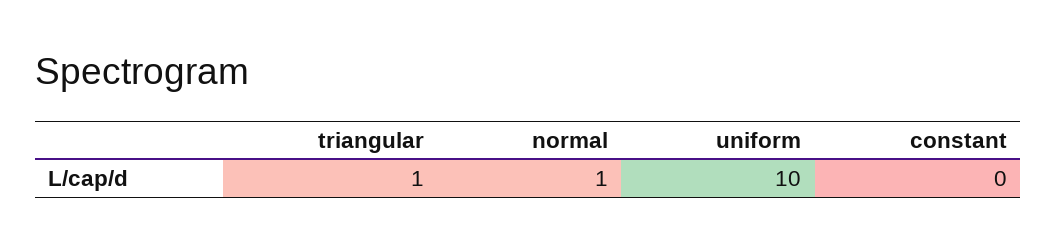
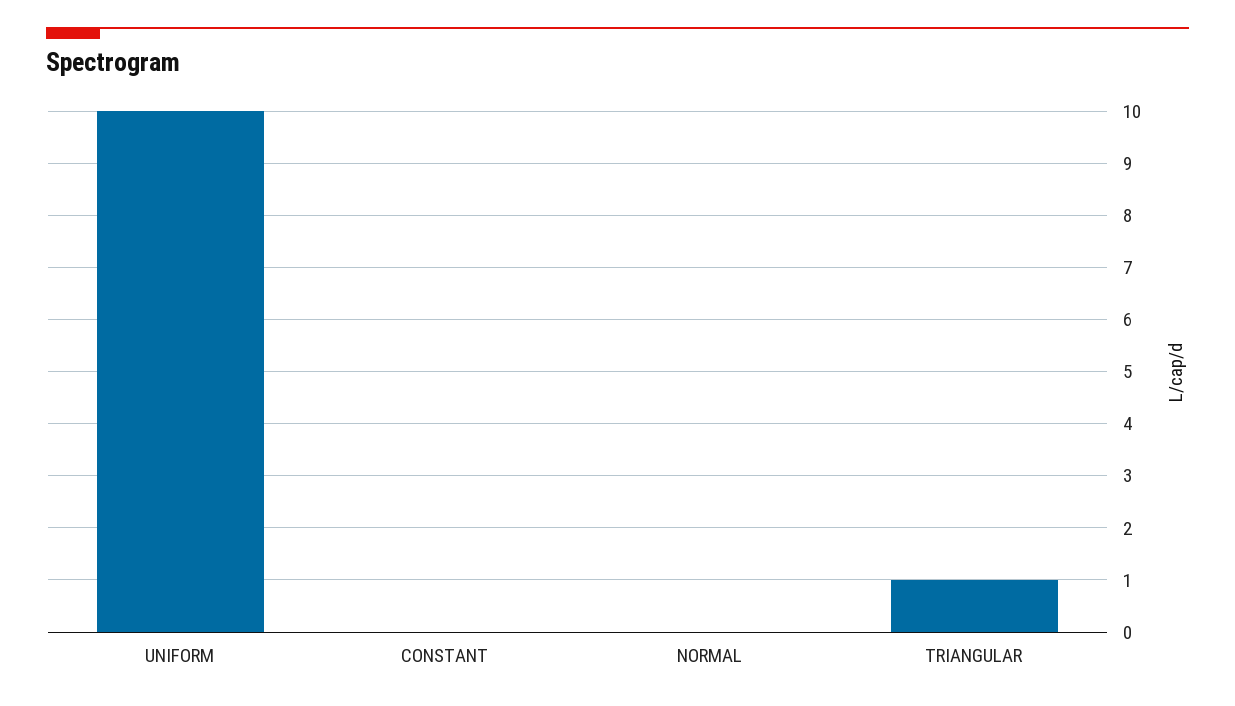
  {
    "triangular": 1,
-   "normal": 1,
+   "normal": 0,
    "uniform": 10,
    "constant": 0
  }

